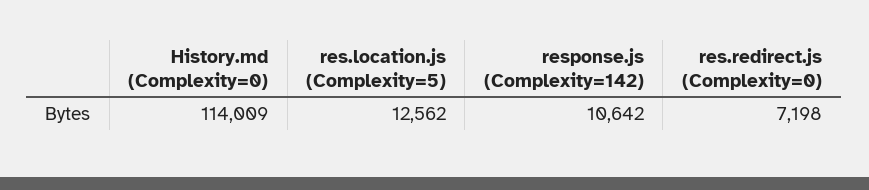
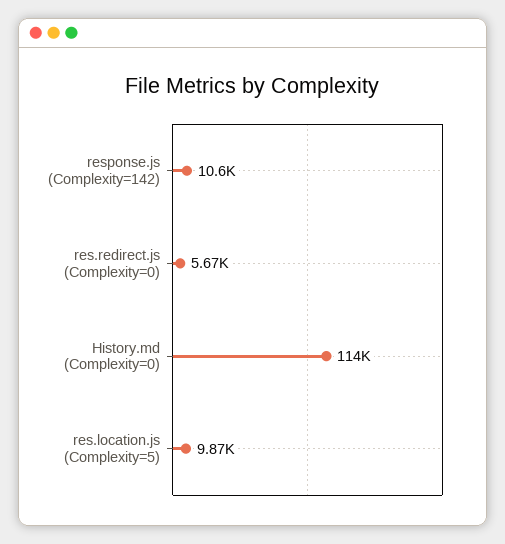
  {
    "History.md (Complexity=0)": 114009,
-   "res.location.js (Complexity=5)": 12562,
+   "res.location.js (Complexity=5)": 9870,
    "response.js (Complexity=142)": 10642,
-   "res.redirect.js (Complexity=0)": 7198
+   "res.redirect.js (Complexity=0)": 5670
  }

